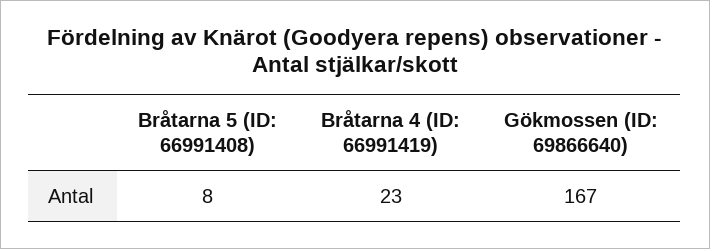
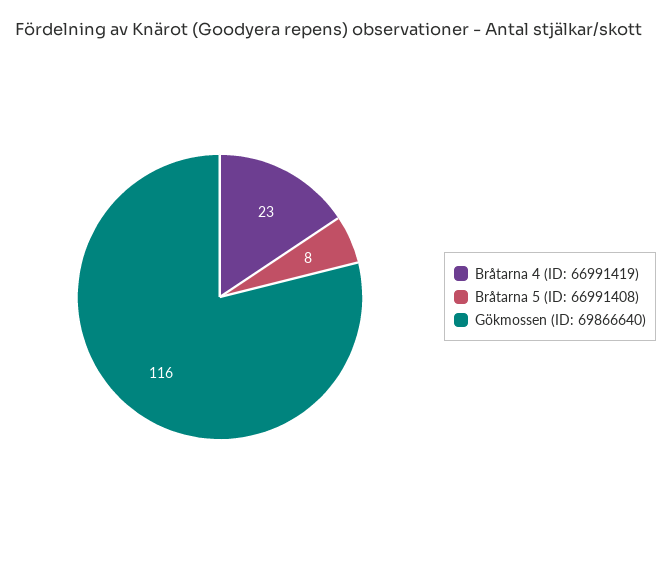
  {
    "Bråtarna 5 (ID: 66991408)": 8,
    "Bråtarna 4 (ID: 66991419)": 23,
-   "Gökmossen (ID: 69866640)": 167
+   "Gökmossen (ID: 69866640)": 116
  }

